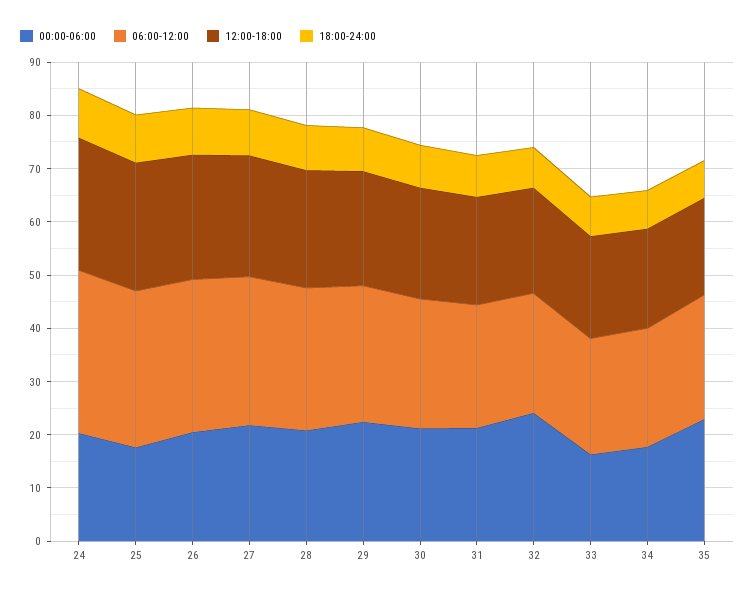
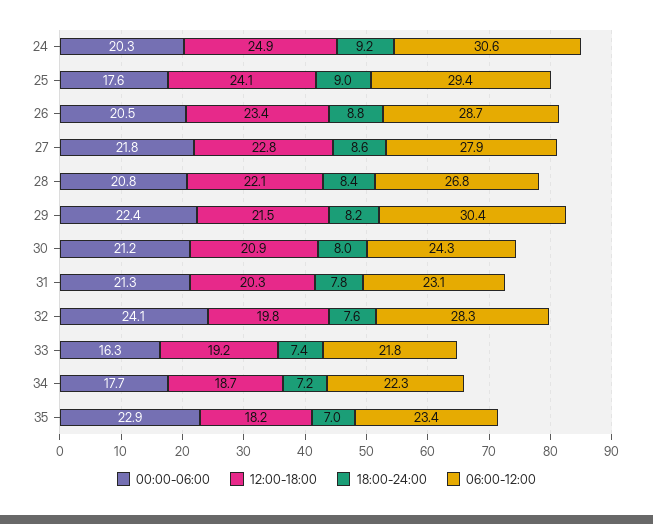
  {
    "00:00-06:00": {
      "24": 20.3,
      "25": 17.6,
      "26": 20.5,
      "27": 21.8,
      "28": 20.8,
      "29": 22.4,
      "30": 21.2,
      "31": 21.3,
      "32": 24.1,
      "33": 16.3,
      "34": 17.7,
      "35": 22.9
    },
    "06:00-12:00": {
      "24": 30.6,
      "25": 29.4,
      "26": 28.7,
      "27": 27.9,
      "28": 26.8,
-     "29": 26,
+     "29": 30.4,
      "30": 24.3,
      "31": 23.1,
-     "32": 22,
+     "32": 28.3,
      "33": 21.8,
      "34": 22.3,
      "35": 23.4
    },
    "12:00-18:00": {
      "24": 24.9,
      "25": 24.1,
      "26": 23.4,
      "27": 22.8,
      "28": 22.1,
      "29": 21.5,
      "30": 20.9,
      "31": 20.3,
      "32": 19.8,
      "33": 19.2,
      "34": 18.7,
      "35": 18.2
    },
    "18:00-24:00": {
      "24": 9.2,
      "25": 9,
      "26": 8.8,
      "27": 8.6,
      "28": 8.4,
      "29": 8.2,
      "30": 8,
      "31": 7.8,
      "32": 7.6,
      "33": 7.4,
      "34": 7.2,
      "35": 7
    }
  }

